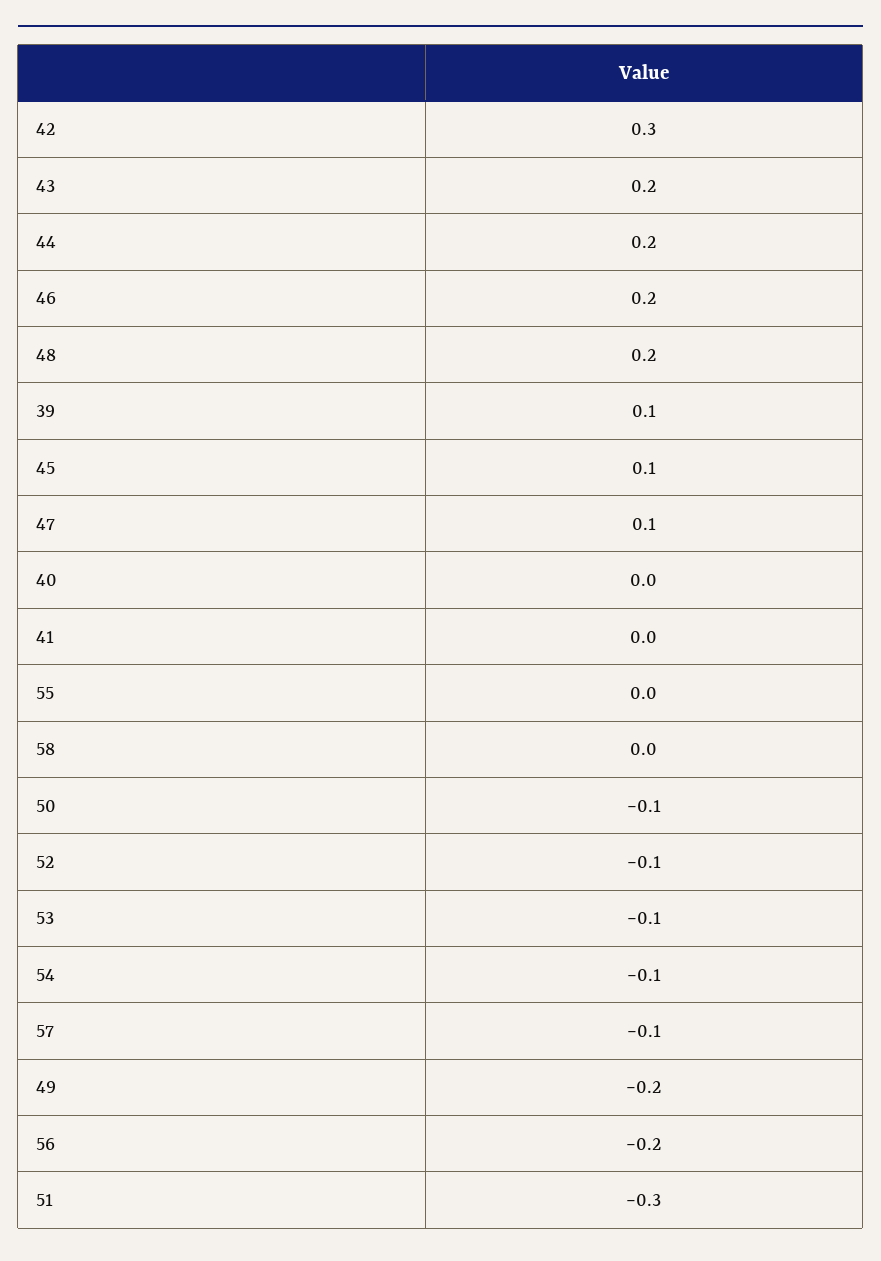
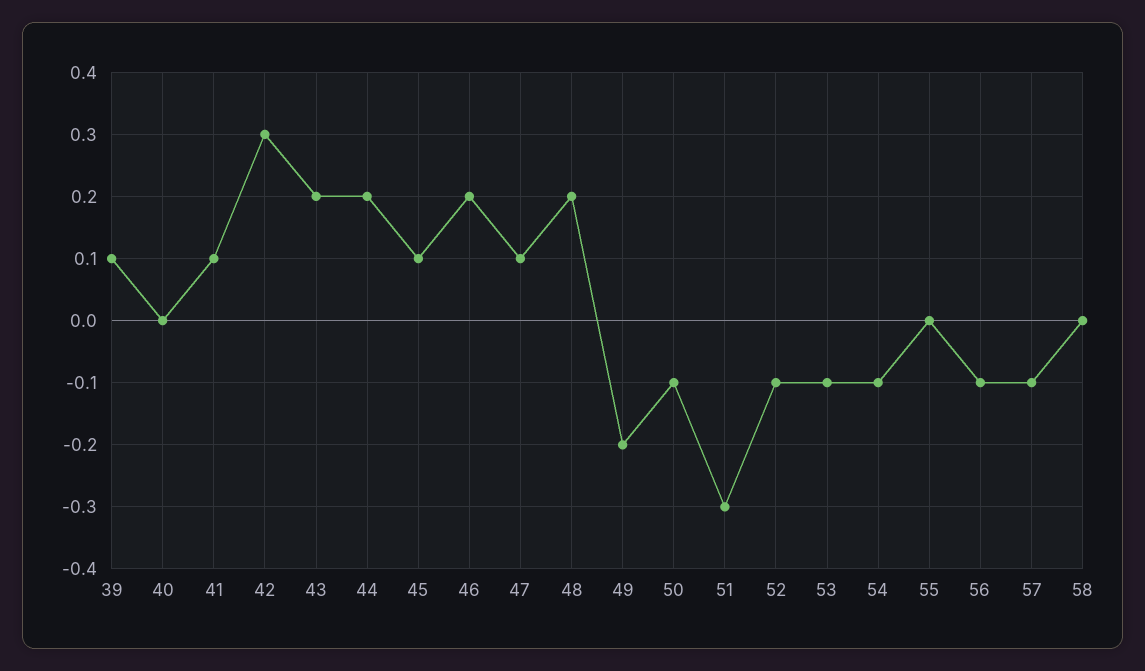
  {
    "42": 0.3,
    "43": 0.2,
    "44": 0.2,
    "46": 0.2,
    "48": 0.2,
    "39": 0.1,
    "45": 0.1,
    "47": 0.1,
    "40": 0,
-   "41": 0,
+   "41": 0.1,
    "55": 0,
    "58": 0,
    "50": -0.1,
    "52": -0.1,
    "53": -0.1,
    "54": -0.1,
    "57": -0.1,
    "49": -0.2,
-   "56": -0.2,
+   "56": -0.1,
    "51": -0.3
  }

